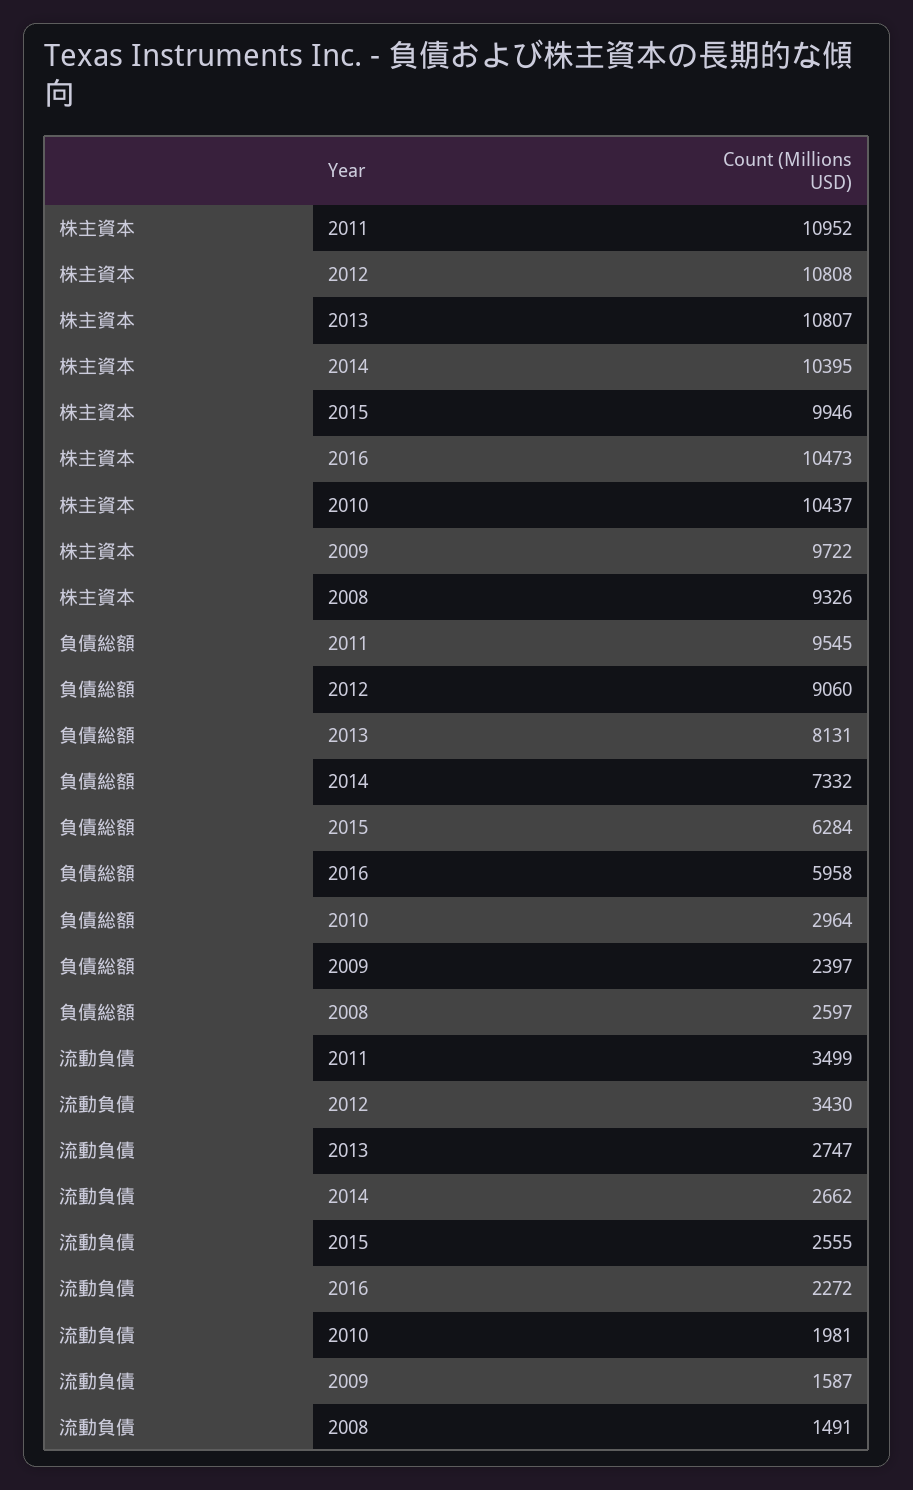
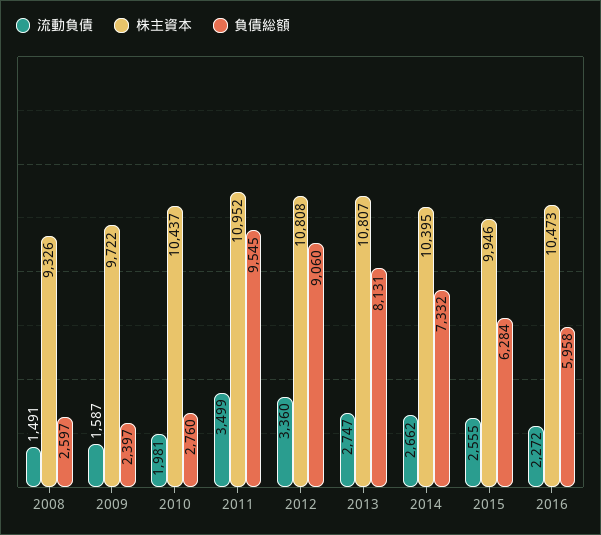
  {
    "株主資本": {
      "2011": 10952,
      "2012": 10808,
      "2013": 10807,
      "2014": 10395,
      "2015": 9946,
      "2016": 10473,
      "2010": 10437,
      "2009": 9722,
      "2008": 9326
    },
    "負債総額": {
      "2011": 9545,
      "2012": 9060,
      "2013": 8131,
      "2014": 7332,
      "2015": 6284,
      "2016": 5958,
-     "2010": 2964,
+     "2010": 2760,
      "2009": 2397,
      "2008": 2597
    },
    "流動負債": {
      "2011": 3499,
-     "2012": 3430,
+     "2012": 3360,
      "2013": 2747,
      "2014": 2662,
      "2015": 2555,
      "2016": 2272,
      "2010": 1981,
      "2009": 1587,
      "2008": 1491
    }
  }

